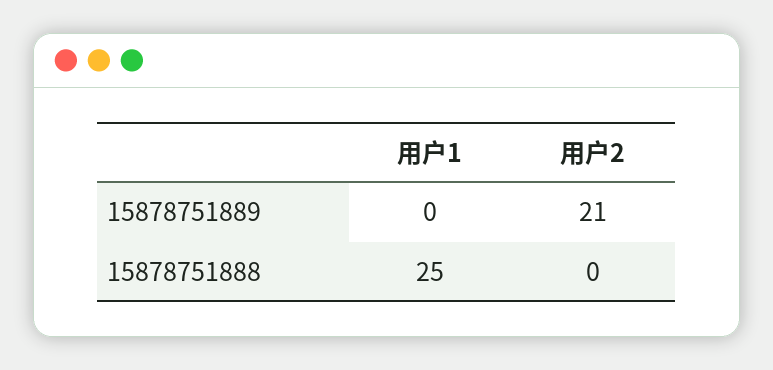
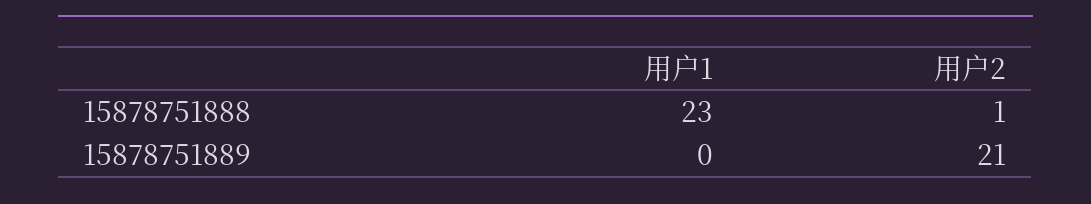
  {
    "用户1": {
      "15878751889": 0,
-     "15878751888": 25
+     "15878751888": 23
    },
    "用户2": {
      "15878751889": 21,
-     "15878751888": 0
+     "15878751888": 1
    }
  }

